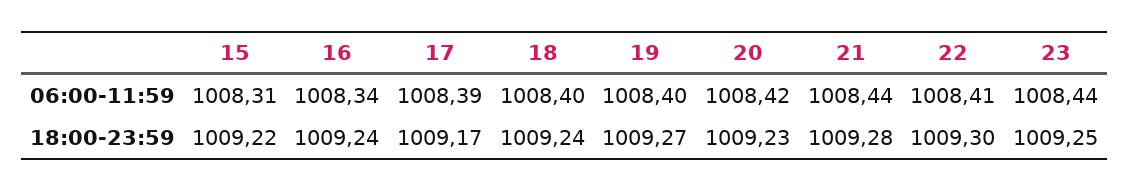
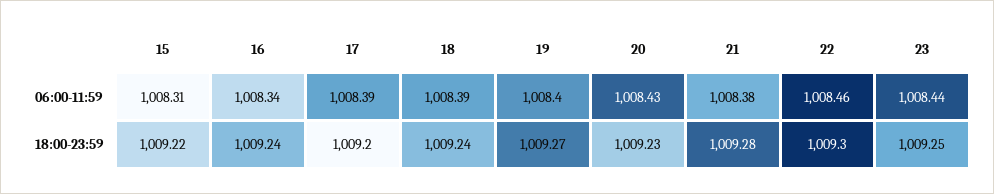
  {
    "15": {
      "06:00-11:59": 1008.31,
      "18:00-23:59": 1009.22
    },
    "16": {
      "06:00-11:59": 1008.34,
      "18:00-23:59": 1009.24
    },
    "17": {
      "06:00-11:59": 1008.39,
-     "18:00-23:59": 1009.17
+     "18:00-23:59": 1009.2
    },
    "18": {
-     "06:00-11:59": 1008.4,
+     "06:00-11:59": 1008.39,
      "18:00-23:59": 1009.24
    },
    "19": {
      "06:00-11:59": 1008.4,
      "18:00-23:59": 1009.27
    },
    "20": {
-     "06:00-11:59": 1008.42,
+     "06:00-11:59": 1008.43,
      "18:00-23:59": 1009.23
    },
    "21": {
-     "06:00-11:59": 1008.44,
+     "06:00-11:59": 1008.38,
      "18:00-23:59": 1009.28
    },
    "22": {
-     "06:00-11:59": 1008.41,
+     "06:00-11:59": 1008.46,
      "18:00-23:59": 1009.3
    },
    "23": {
      "06:00-11:59": 1008.44,
      "18:00-23:59": 1009.25
    }
  }

